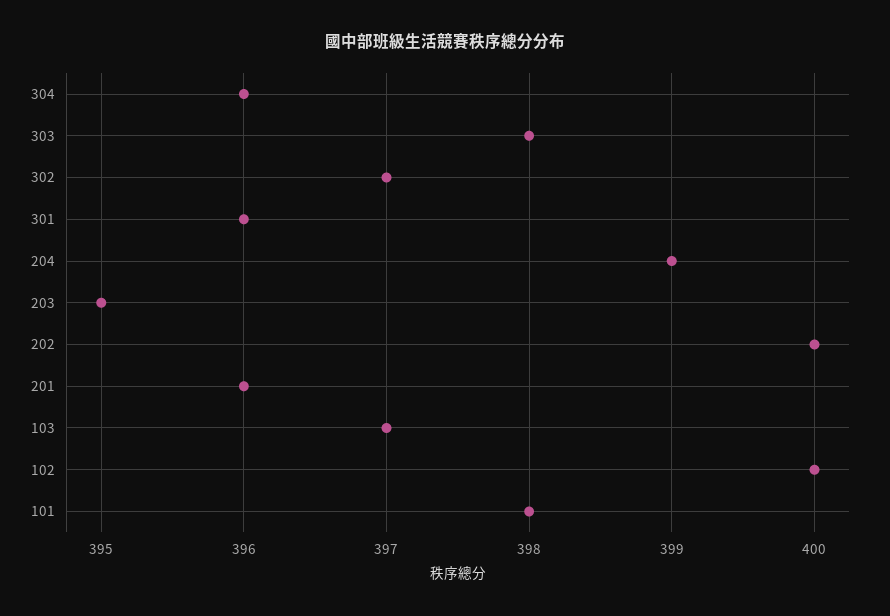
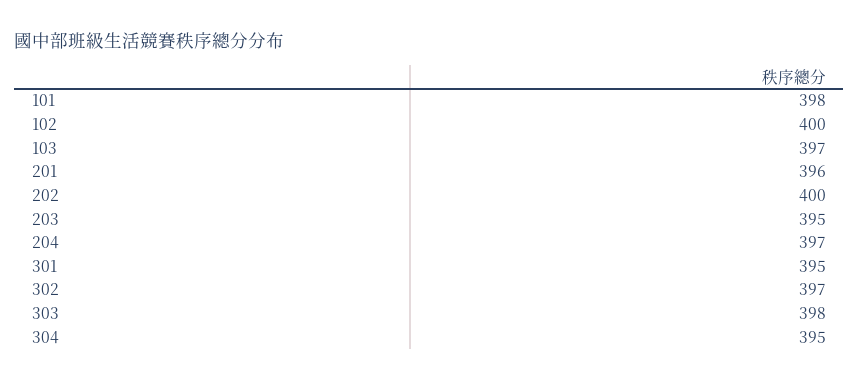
  {
-   "304": 396,
+   "304": 395,
    "303": 398,
    "302": 397,
-   "301": 396,
+   "301": 395,
-   "204": 399,
+   "204": 397,
    "203": 395,
    "202": 400,
    "201": 396,
    "103": 397,
    "102": 400,
    "101": 398
  }

